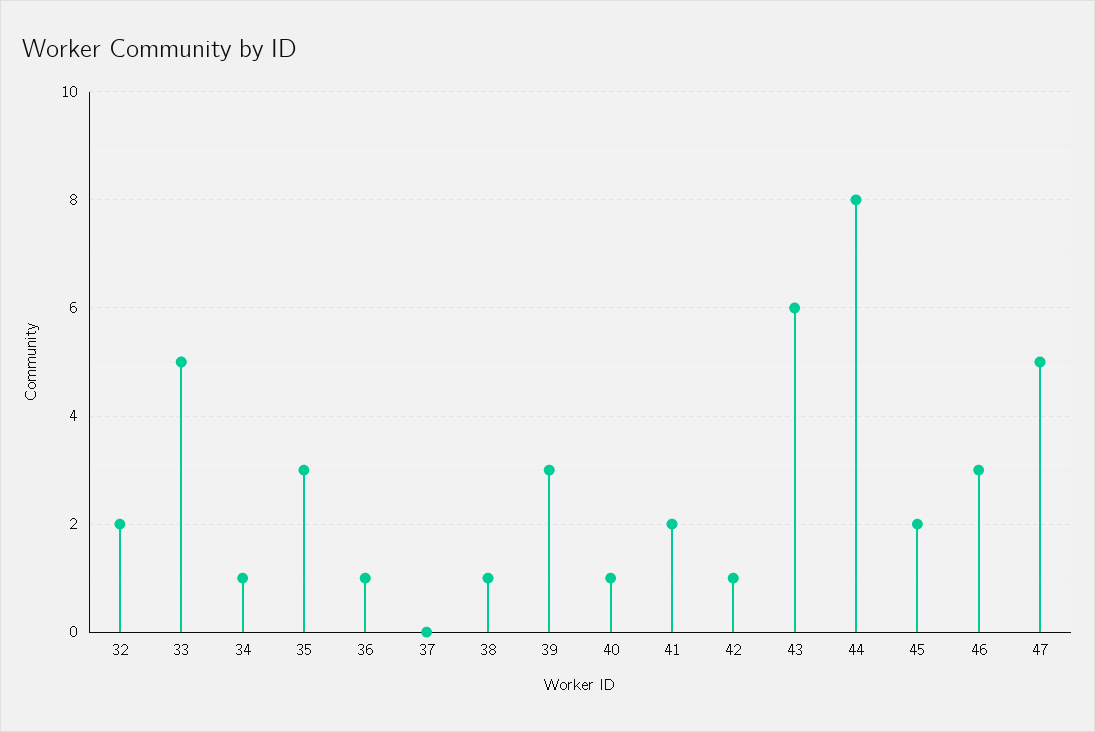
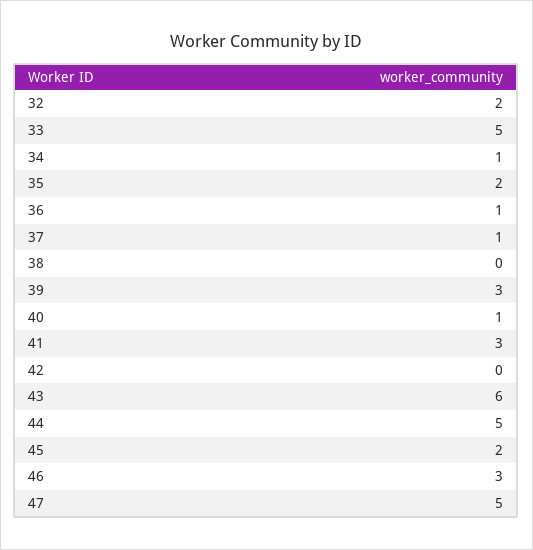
  {
    "32": 2,
    "33": 5,
    "34": 1,
-   "35": 3,
+   "35": 2,
    "36": 1,
-   "37": 0,
+   "37": 1,
-   "38": 1,
+   "38": 0,
    "39": 3,
    "40": 1,
-   "41": 2,
+   "41": 3,
-   "42": 1,
+   "42": 0,
    "43": 6,
-   "44": 8,
+   "44": 5,
    "45": 2,
    "46": 3,
    "47": 5
  }

